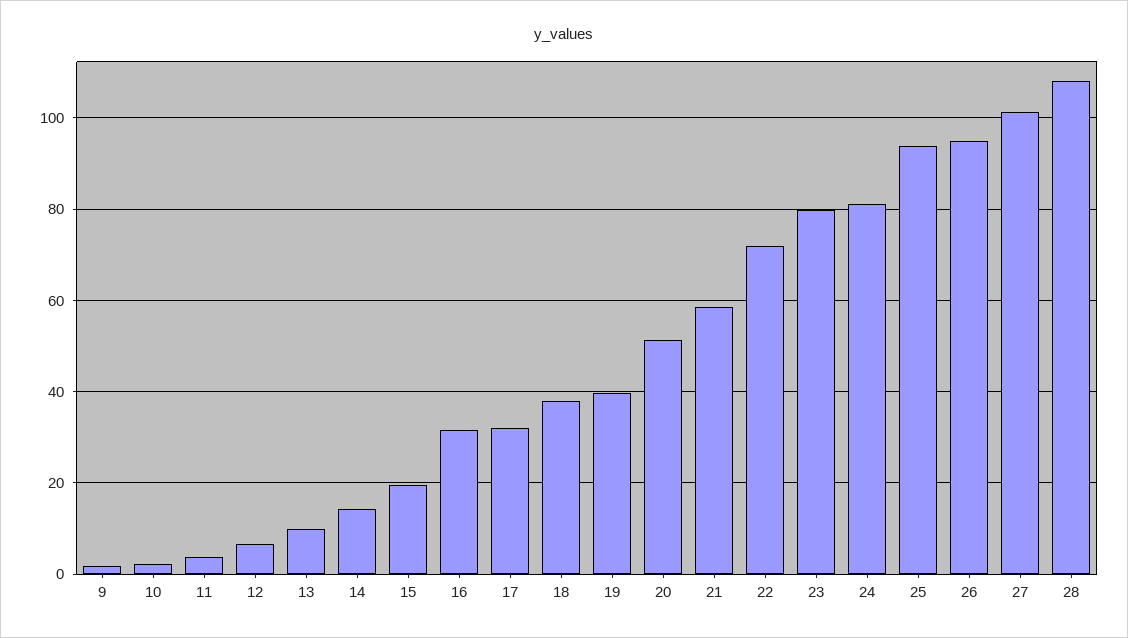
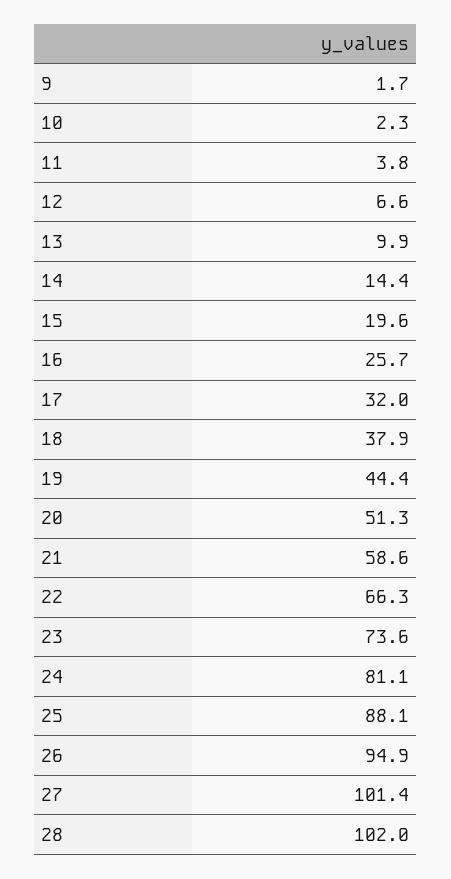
  {
    "9": 1.7,
    "10": 2.3,
    "11": 3.8,
    "12": 6.6,
    "13": 9.9,
    "14": 14.4,
    "15": 19.6,
-   "16": 32,
+   "16": 25.7,
    "17": 32,
    "18": 37.9,
-   "19": 40,
+   "19": 44.4,
    "20": 51.3,
    "21": 58.6,
-   "22": 72,
+   "22": 66.3,
-   "23": 80,
+   "23": 73.6,
    "24": 81.1,
-   "25": 94,
+   "25": 88.1,
    "26": 94.9,
    "27": 101.4,
-   "28": 108
+   "28": 102
  }

